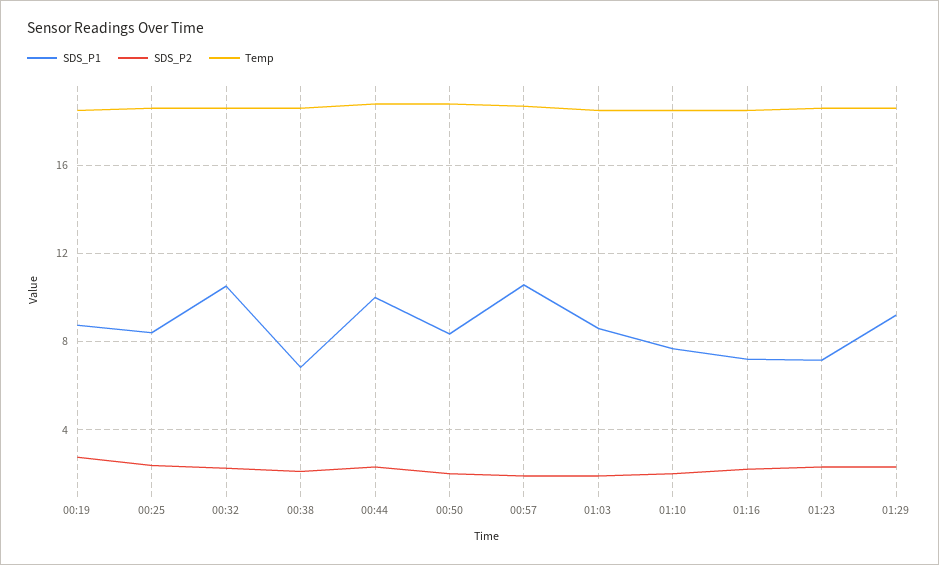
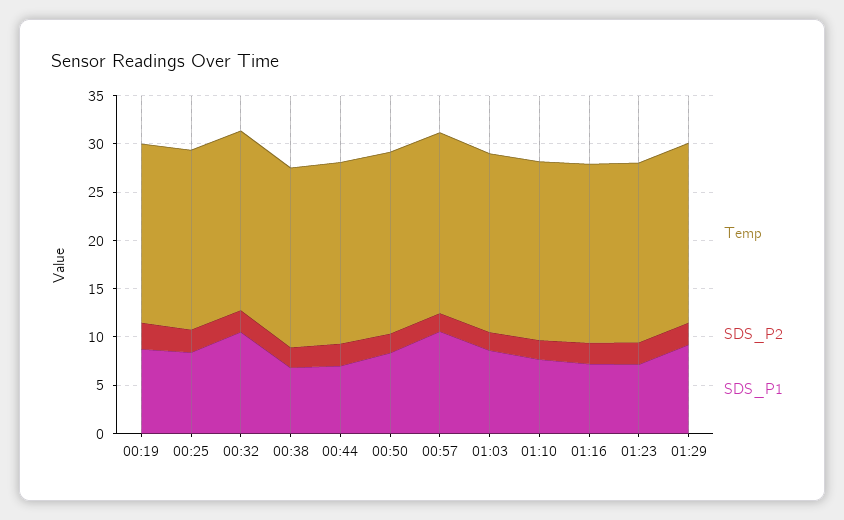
  {
    "SDS_P1": {
      "00:19": 9,
      "00:25": 8.5,
      "00:32": 10.5,
      "00:38": 7,
-     "00:44": 10,
+     "00:44": 7,
      "00:50": 8.5,
      "00:57": 10.5,
      "01:03": 8.5,
      "01:10": 7.5,
      "01:16": 7,
      "01:23": 7,
      "01:29": 9
    },
    "SDS_P2": {
      "00:19": 3,
      "00:25": 2.5,
      "00:32": 2.5,
      "00:38": 2,
      "00:44": 2.5,
      "00:50": 2,
      "00:57": 2,
      "01:03": 2,
      "01:10": 2,
      "01:16": 2,
      "01:23": 2.5,
      "01:29": 2.5
    },
    "Temp": {
      "00:19": 18.5,
      "00:25": 18.5,
      "00:32": 18.5,
      "00:38": 18.5,
      "00:44": 19,
      "00:50": 19,
      "00:57": 18.5,
      "01:03": 18.5,
      "01:10": 18.5,
      "01:16": 18.5,
      "01:23": 18.5,
      "01:29": 18.5
    }
  }

